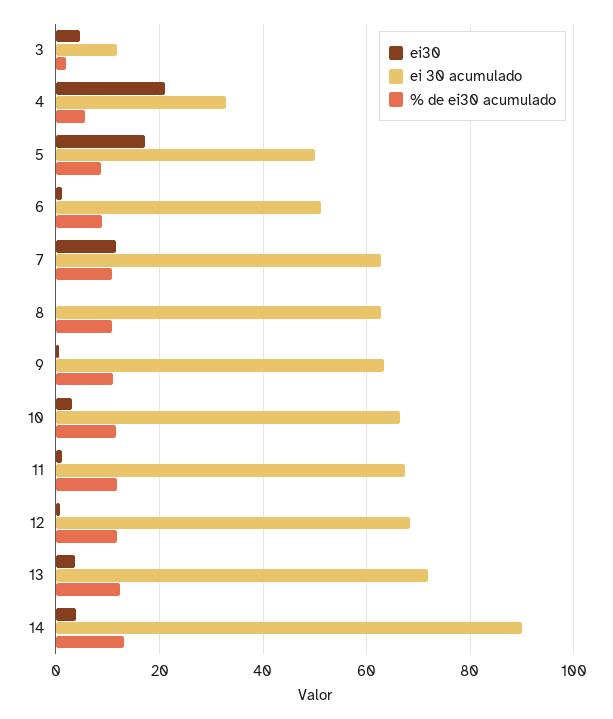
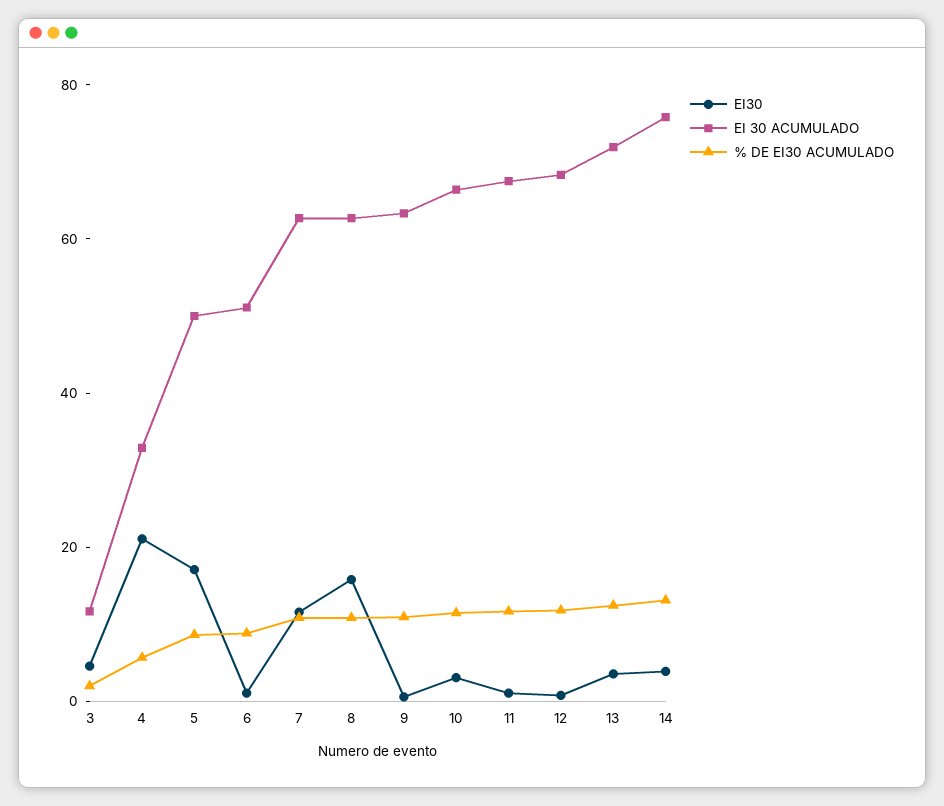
  {
    "ei30": {
      "3": 4,
      "4": 22,
      "5": 18,
      "6": 2,
      "7": 12,
-     "8": 0,
+     "8": 15,
      "9": 0,
      "10": 4,
      "11": 2,
      "12": 0,
      "13": 4,
      "14": 4
    },
    "ei 30 acumulado": {
      "3": 12,
      "4": 32,
      "5": 50,
      "6": 52,
      "7": 62,
      "8": 62,
      "9": 64,
      "10": 66,
      "11": 68,
      "12": 68,
      "13": 72,
-     "14": 90
+     "14": 75
    },
    "% de ei30 acumulado": {
      "3": 2,
      "4": 6,
      "5": 8,
      "6": 8,
      "7": 10,
      "8": 10,
      "9": 10,
      "10": 12,
      "11": 12,
      "12": 12,
      "13": 12,
      "14": 14
    }
  }

